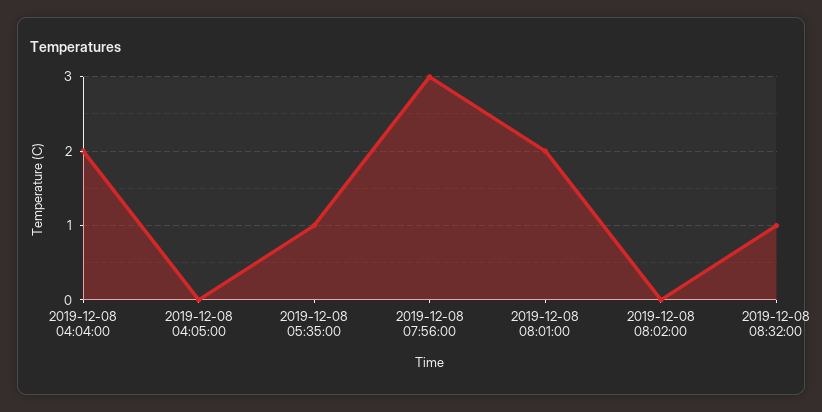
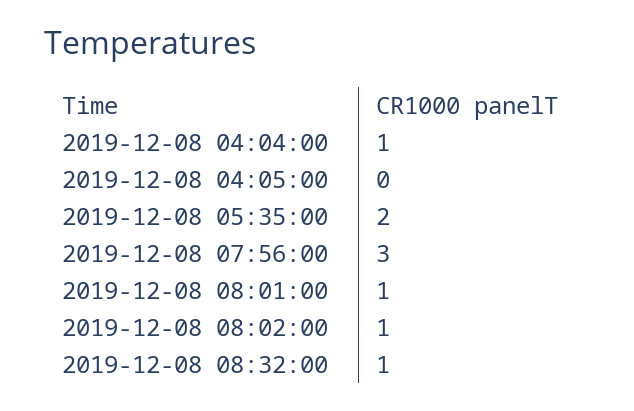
  {
-   "2019-12-08 04:04:00": 2,
+   "2019-12-08 04:04:00": 1,
    "2019-12-08 04:05:00": 0,
-   "2019-12-08 05:35:00": 1,
+   "2019-12-08 05:35:00": 2,
    "2019-12-08 07:56:00": 3,
-   "2019-12-08 08:01:00": 2,
+   "2019-12-08 08:01:00": 1,
-   "2019-12-08 08:02:00": 0,
+   "2019-12-08 08:02:00": 1,
    "2019-12-08 08:32:00": 1
  }

